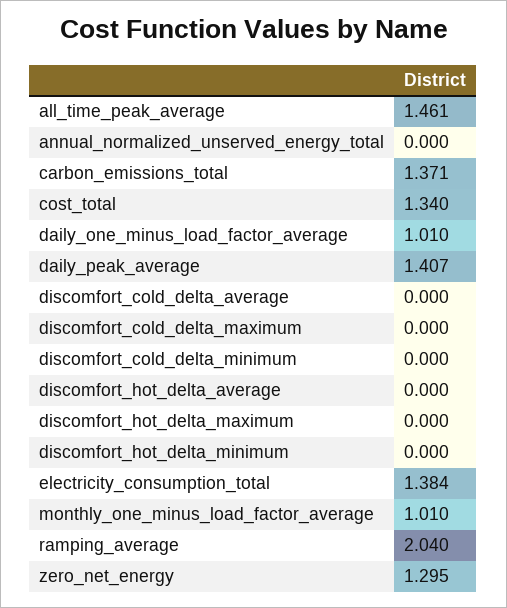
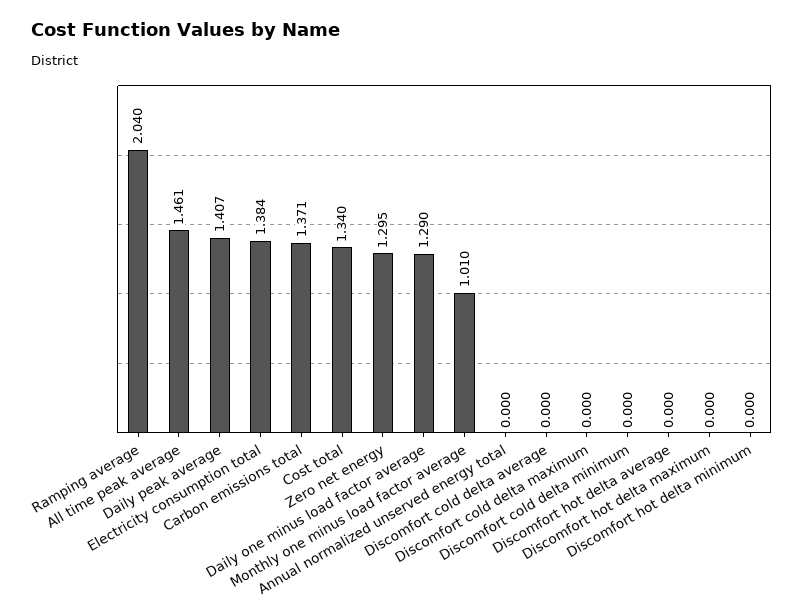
  {
    "all_time_peak_average": 1.461,
    "annual_normalized_unserved_energy_total": 0,
    "carbon_emissions_total": 1.371,
    "cost_total": 1.34,
-   "daily_one_minus_load_factor_average": 1.01,
+   "daily_one_minus_load_factor_average": 1.29,
    "daily_peak_average": 1.407,
    "discomfort_cold_delta_average": 0,
    "discomfort_cold_delta_maximum": 0,
    "discomfort_cold_delta_minimum": 0,
    "discomfort_hot_delta_average": 0,
    "discomfort_hot_delta_maximum": 0,
    "discomfort_hot_delta_minimum": 0,
    "electricity_consumption_total": 1.384,
    "monthly_one_minus_load_factor_average": 1.01,
    "ramping_average": 2.04,
    "zero_net_energy": 1.295
  }

